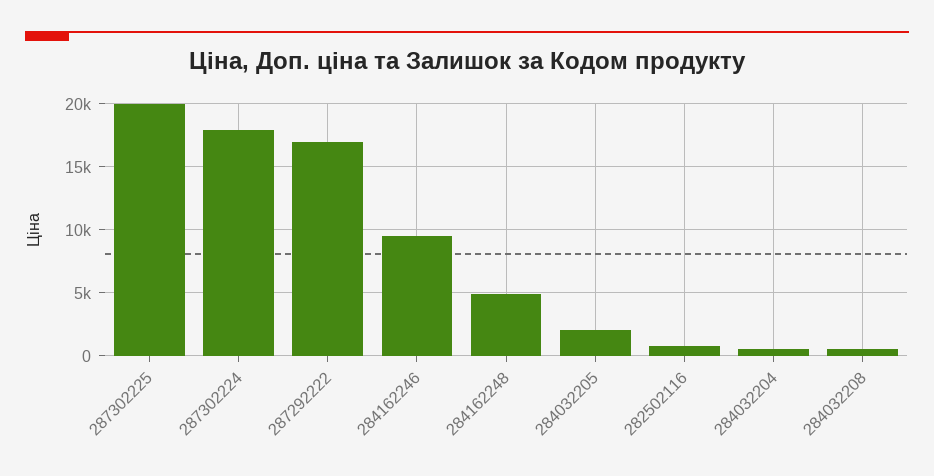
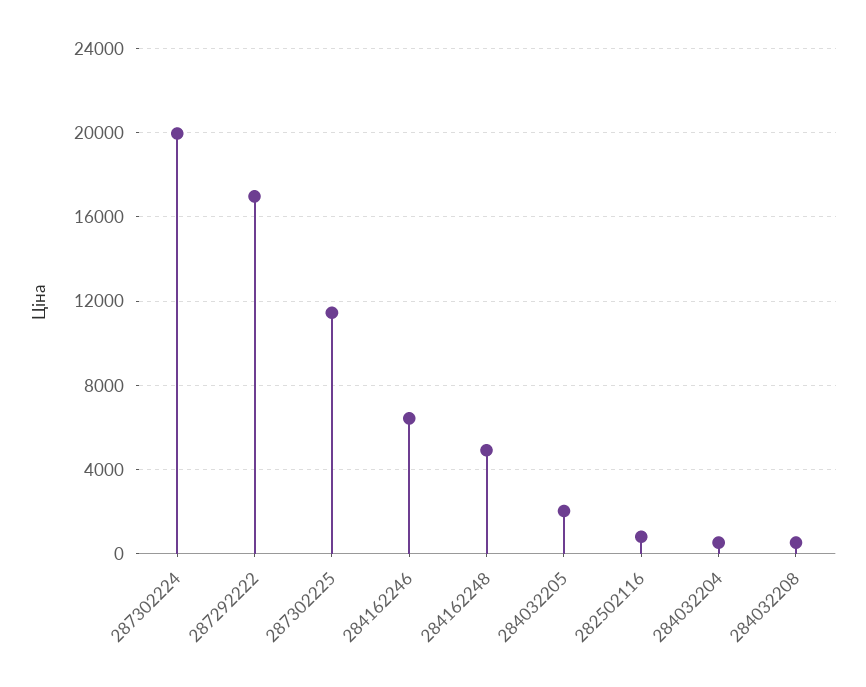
  {
-   "287302225": 20000,
+   "287302225": 11500,
-   "287302224": 18000,
+   "287302224": 20000,
    "287292222": 17000,
-   "284162246": 9500,
+   "284162246": 6500,
    "284162248": 5000,
    "284032205": 2000,
    "282502116": 1000,
    "284032204": 500,
    "284032208": 500
  }

